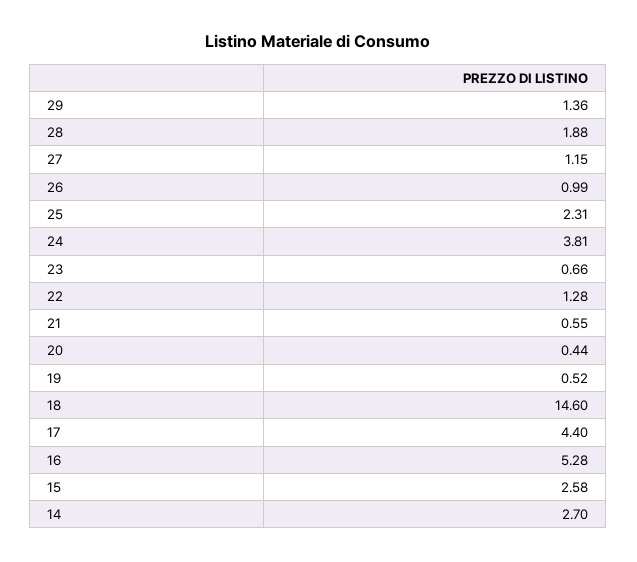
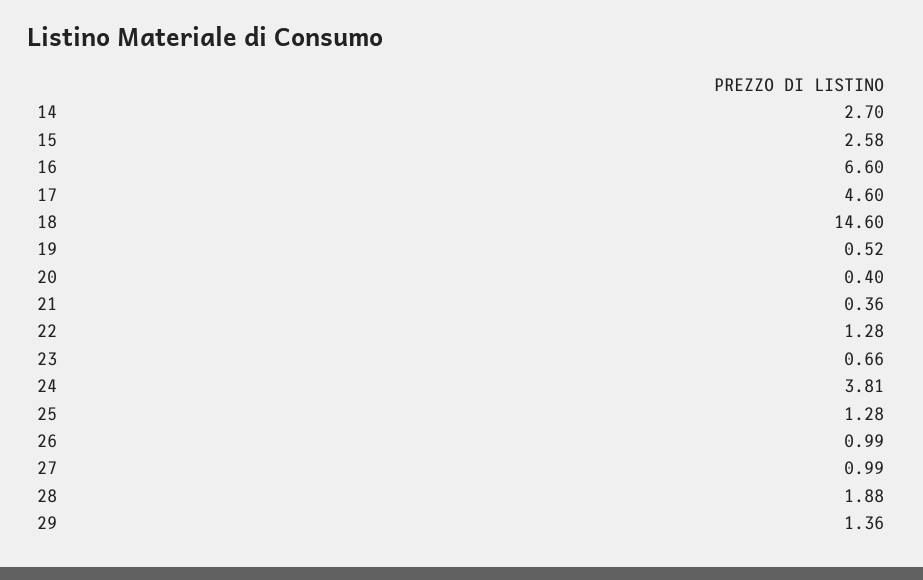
  {
    "29": 1.36,
    "28": 1.88,
-   "27": 1.15,
+   "27": 0.99,
    "26": 0.99,
-   "25": 2.31,
+   "25": 1.28,
    "24": 3.81,
    "23": 0.66,
    "22": 1.28,
-   "21": 0.55,
+   "21": 0.36,
-   "20": 0.44,
+   "20": 0.4,
    "19": 0.52,
    "18": 14.6,
-   "17": 4.4,
+   "17": 4.6,
-   "16": 5.28,
+   "16": 6.6,
    "15": 2.58,
    "14": 2.7
  }

